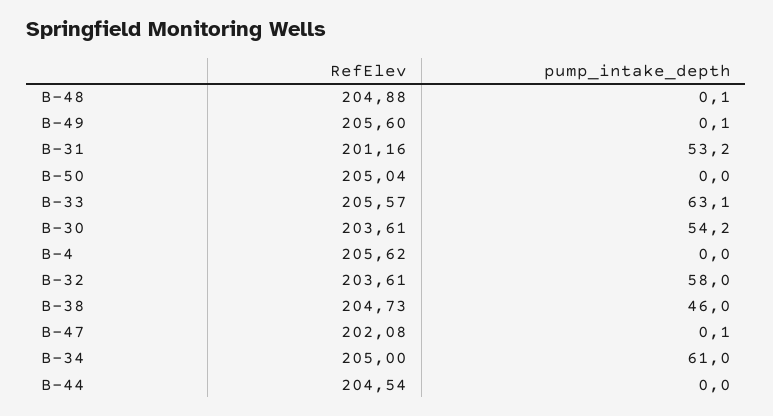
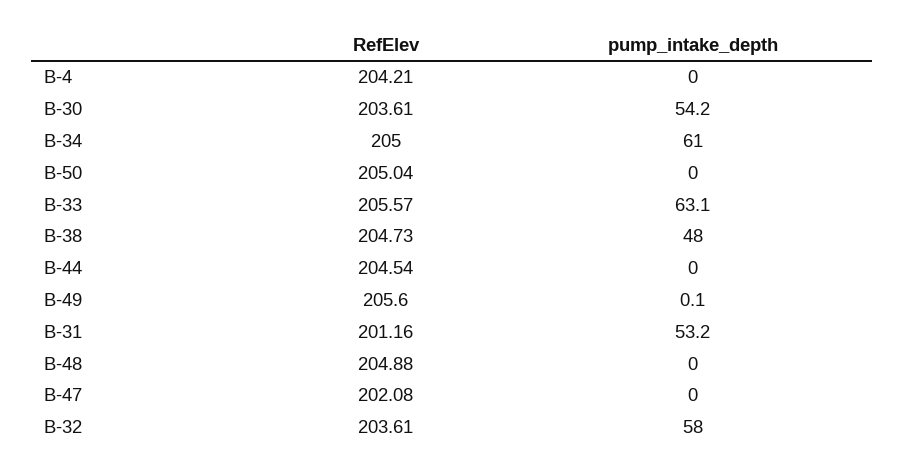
  {
    "RefElev": {
      "B-48": 204.88,
      "B-49": 205.6,
      "B-31": 201.16,
      "B-50": 205.04,
      "B-33": 205.57,
      "B-30": 203.61,
-     "B-4": 205.62,
+     "B-4": 204.21,
      "B-32": 203.61,
      "B-38": 204.73,
      "B-47": 202.08,
      "B-34": 205,
      "B-44": 204.54
    },
    "pump_intake_depth": {
-     "B-48": 0.1,
+     "B-48": 0,
      "B-49": 0.1,
      "B-31": 53.2,
      "B-50": 0,
      "B-33": 63.1,
      "B-30": 54.2,
      "B-4": 0,
      "B-32": 58,
-     "B-38": 46,
+     "B-38": 48,
-     "B-47": 0.1,
+     "B-47": 0,
      "B-34": 61,
      "B-44": 0
    }
  }

